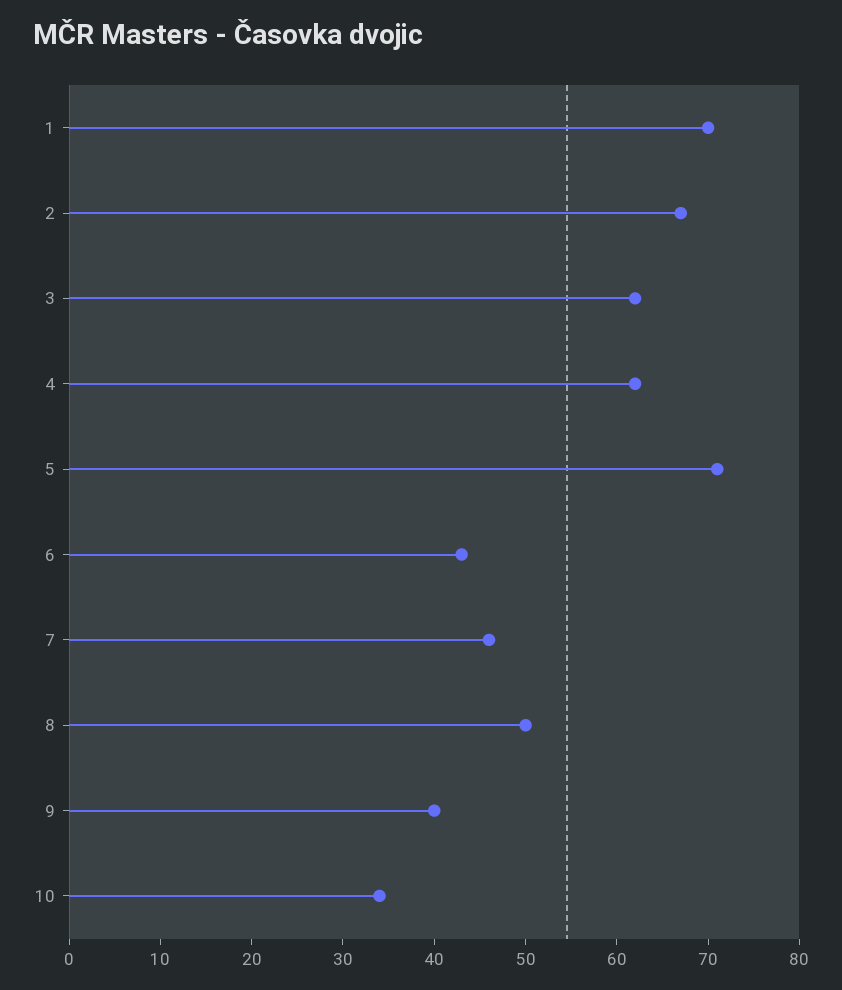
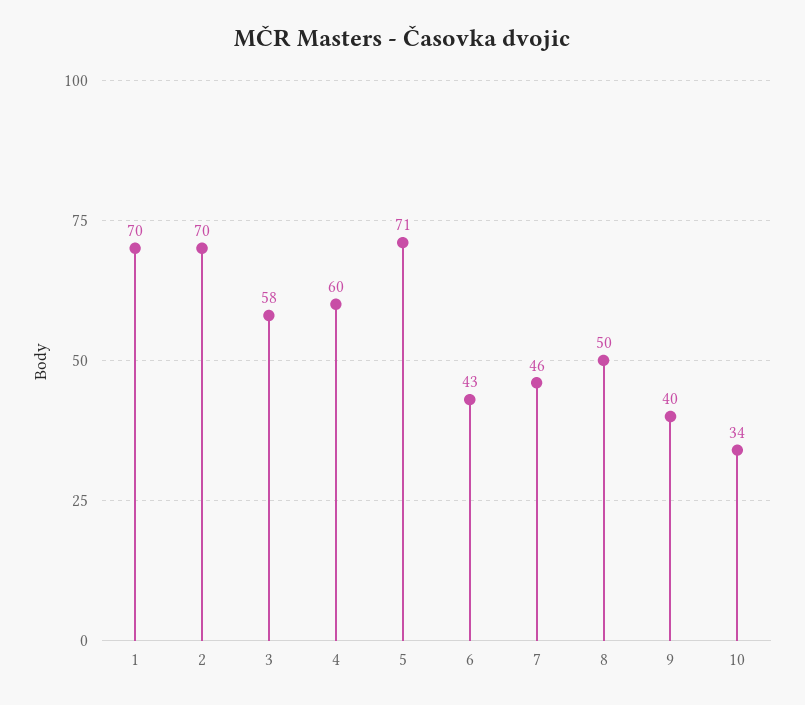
  {
    "1": 70,
-   "2": 67,
+   "2": 70,
-   "3": 62,
+   "3": 58,
-   "4": 62,
+   "4": 60,
    "5": 71,
    "6": 43,
    "7": 46,
    "8": 50,
    "9": 40,
    "10": 34
  }

